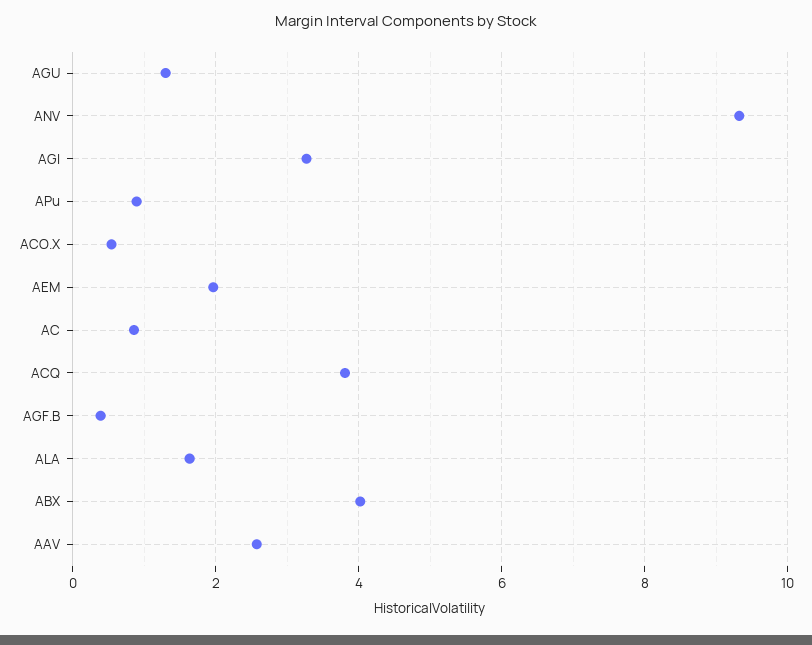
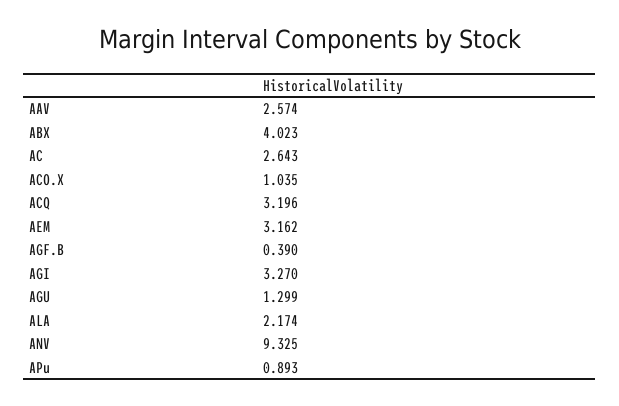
  {
    "AGU": 1.299,
    "ANV": 9.325,
    "AGI": 3.27,
    "APu": 0.893,
-   "ACO.X": 0.6,
+   "ACO.X": 1.035,
-   "AEM": 2,
+   "AEM": 3.162,
-   "AC": 0.8,
+   "AC": 2.643,
-   "ACQ": 3.8,
+   "ACQ": 3.196,
    "AGF.B": 0.39,
-   "ALA": 1.6,
+   "ALA": 2.174,
    "ABX": 4.023,
    "AAV": 2.574
  }

